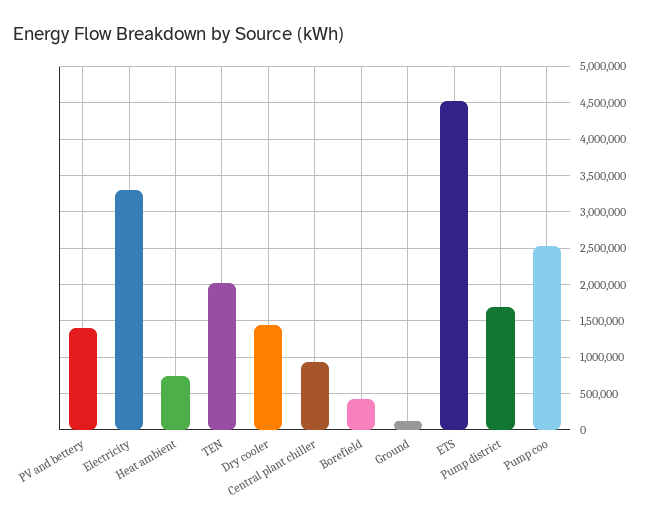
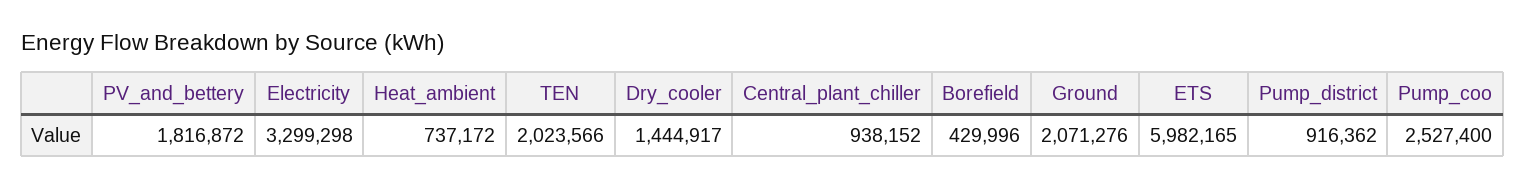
  {
-   "PV and bettery": 1400000,
+   "PV and bettery": 1816872,
    "Electricity": 3299298,
    "Heat ambient": 737172,
    "TEN": 2023566,
    "Dry cooler": 1444917,
    "Central plant chiller": 938152,
    "Borefield": 429996,
-   "Ground": 100000,
+   "Ground": 2071276,
-   "ETS": 4500000,
+   "ETS": 5982165,
-   "Pump district": 1700000,
+   "Pump district": 916362,
    "Pump coo": 2527400
  }

